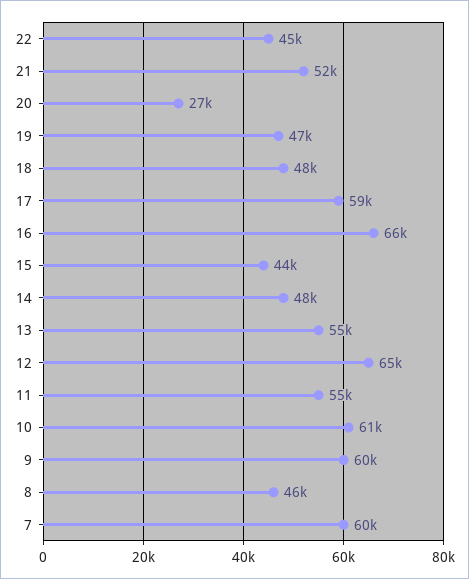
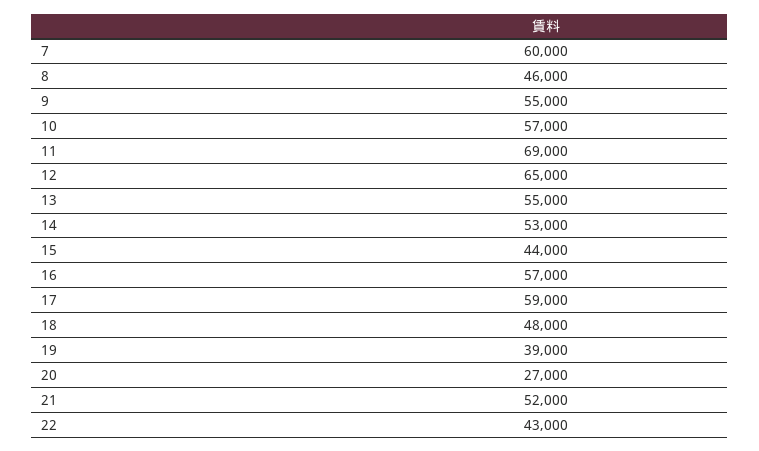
  {
-   "22": 45000,
+   "22": 43000,
    "21": 52000,
    "20": 27000,
-   "19": 47000,
+   "19": 39000,
    "18": 48000,
    "17": 59000,
-   "16": 66000,
+   "16": 57000,
    "15": 44000,
-   "14": 48000,
+   "14": 53000,
    "13": 55000,
    "12": 65000,
-   "11": 55000,
+   "11": 69000,
-   "10": 61000,
+   "10": 57000,
-   "9": 60000,
+   "9": 55000,
    "8": 46000,
    "7": 60000
  }

